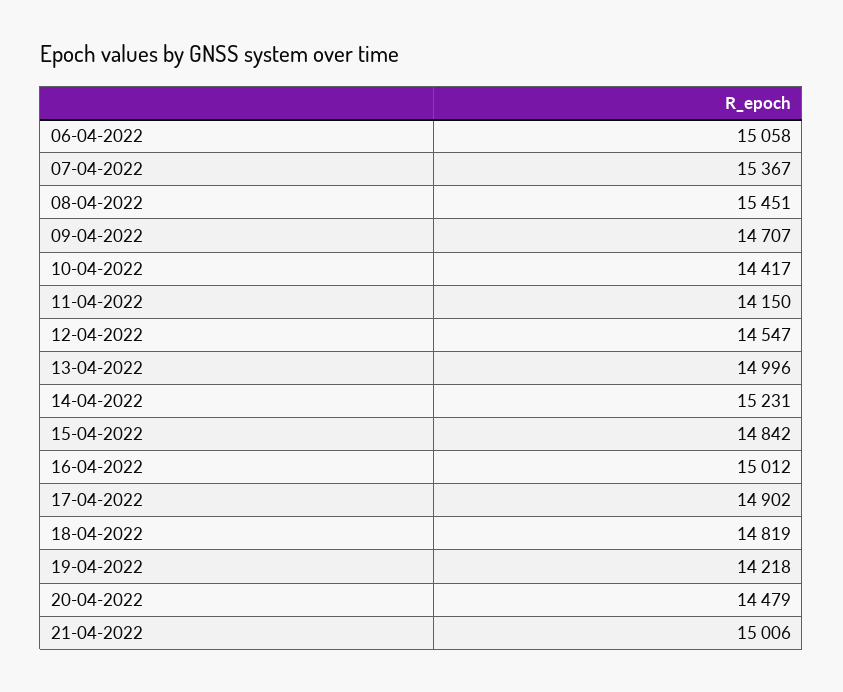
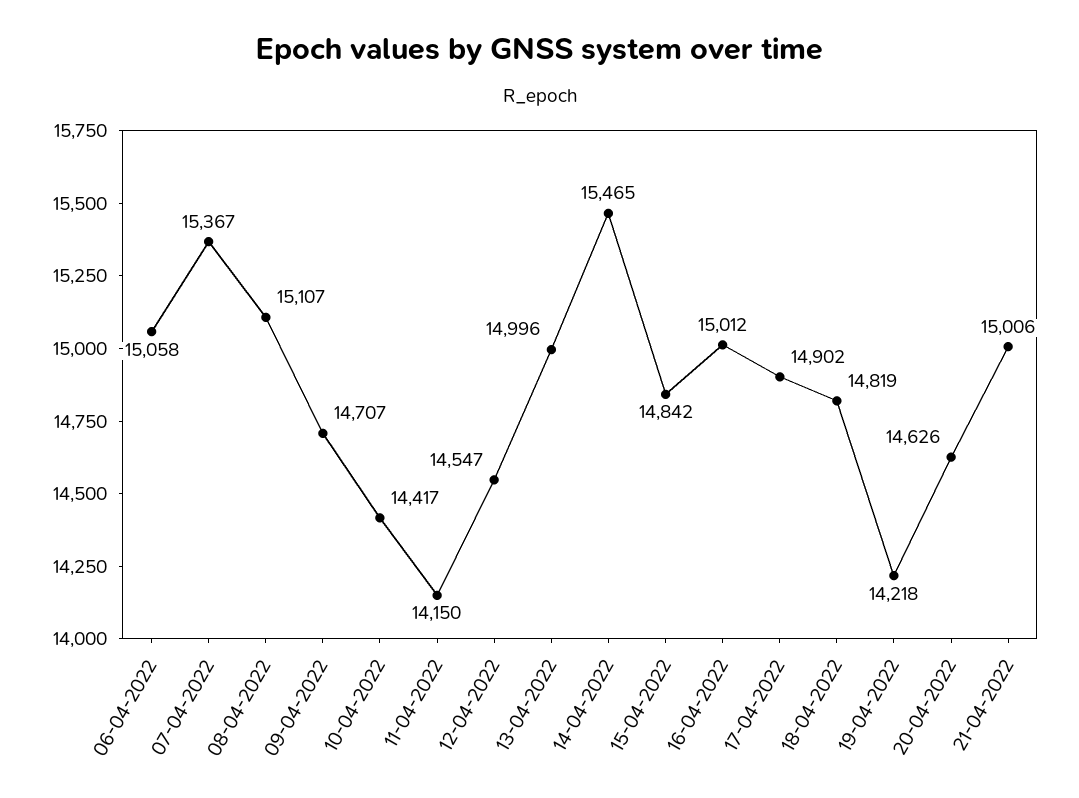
  {
    "06-04-2022": 15058,
    "07-04-2022": 15367,
-   "08-04-2022": 15451,
+   "08-04-2022": 15107,
    "09-04-2022": 14707,
    "10-04-2022": 14417,
    "11-04-2022": 14150,
    "12-04-2022": 14547,
    "13-04-2022": 14996,
-   "14-04-2022": 15231,
+   "14-04-2022": 15465,
    "15-04-2022": 14842,
    "16-04-2022": 15012,
    "17-04-2022": 14902,
    "18-04-2022": 14819,
    "19-04-2022": 14218,
-   "20-04-2022": 14479,
+   "20-04-2022": 14626,
    "21-04-2022": 15006
  }

